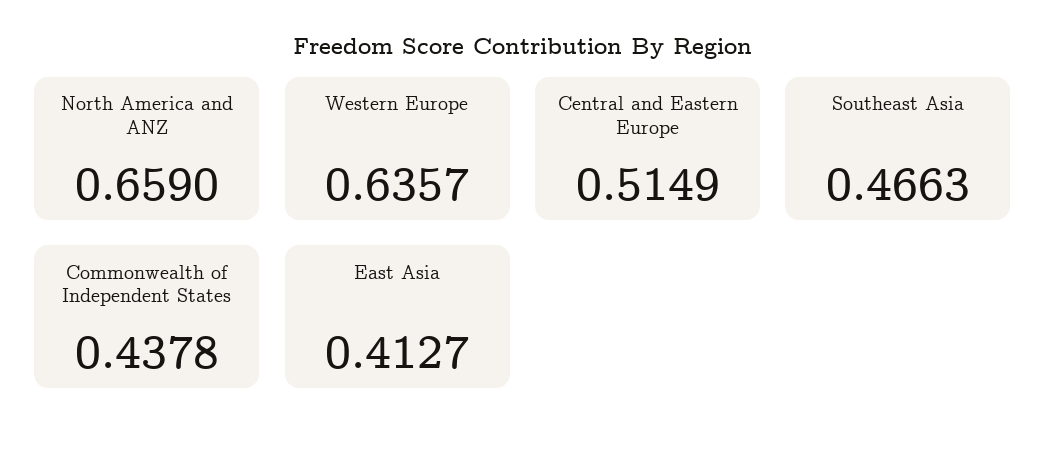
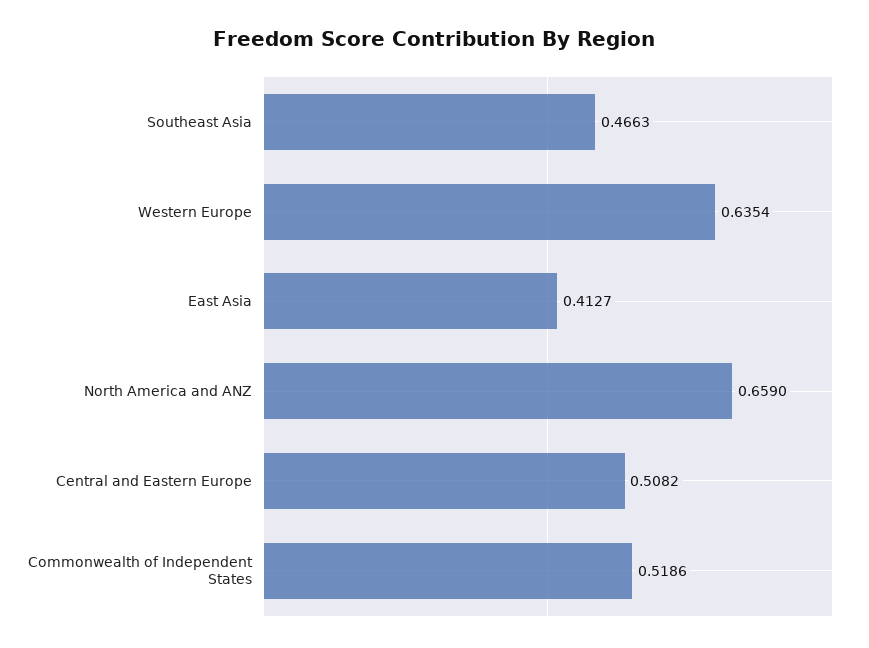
  {
    "North America and ANZ": 0.659,
-   "Western Europe": 0.6357,
+   "Western Europe": 0.6354,
-   "Central and Eastern Europe": 0.5149,
+   "Central and Eastern Europe": 0.5082,
    "Southeast Asia": 0.4663,
-   "Commonwealth of Independent States": 0.4378,
+   "Commonwealth of Independent States": 0.5186,
    "East Asia": 0.4127
  }

